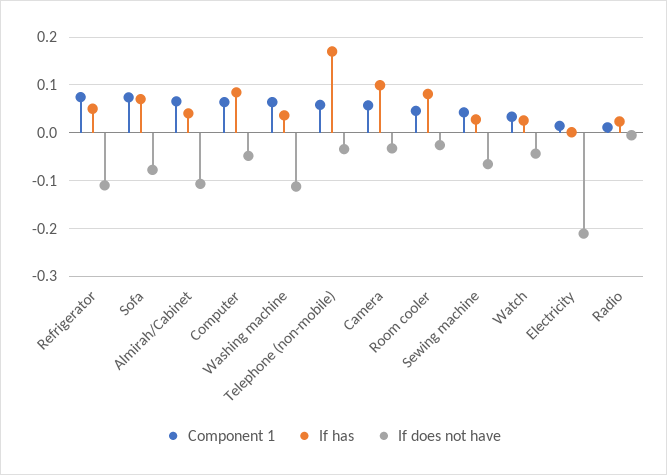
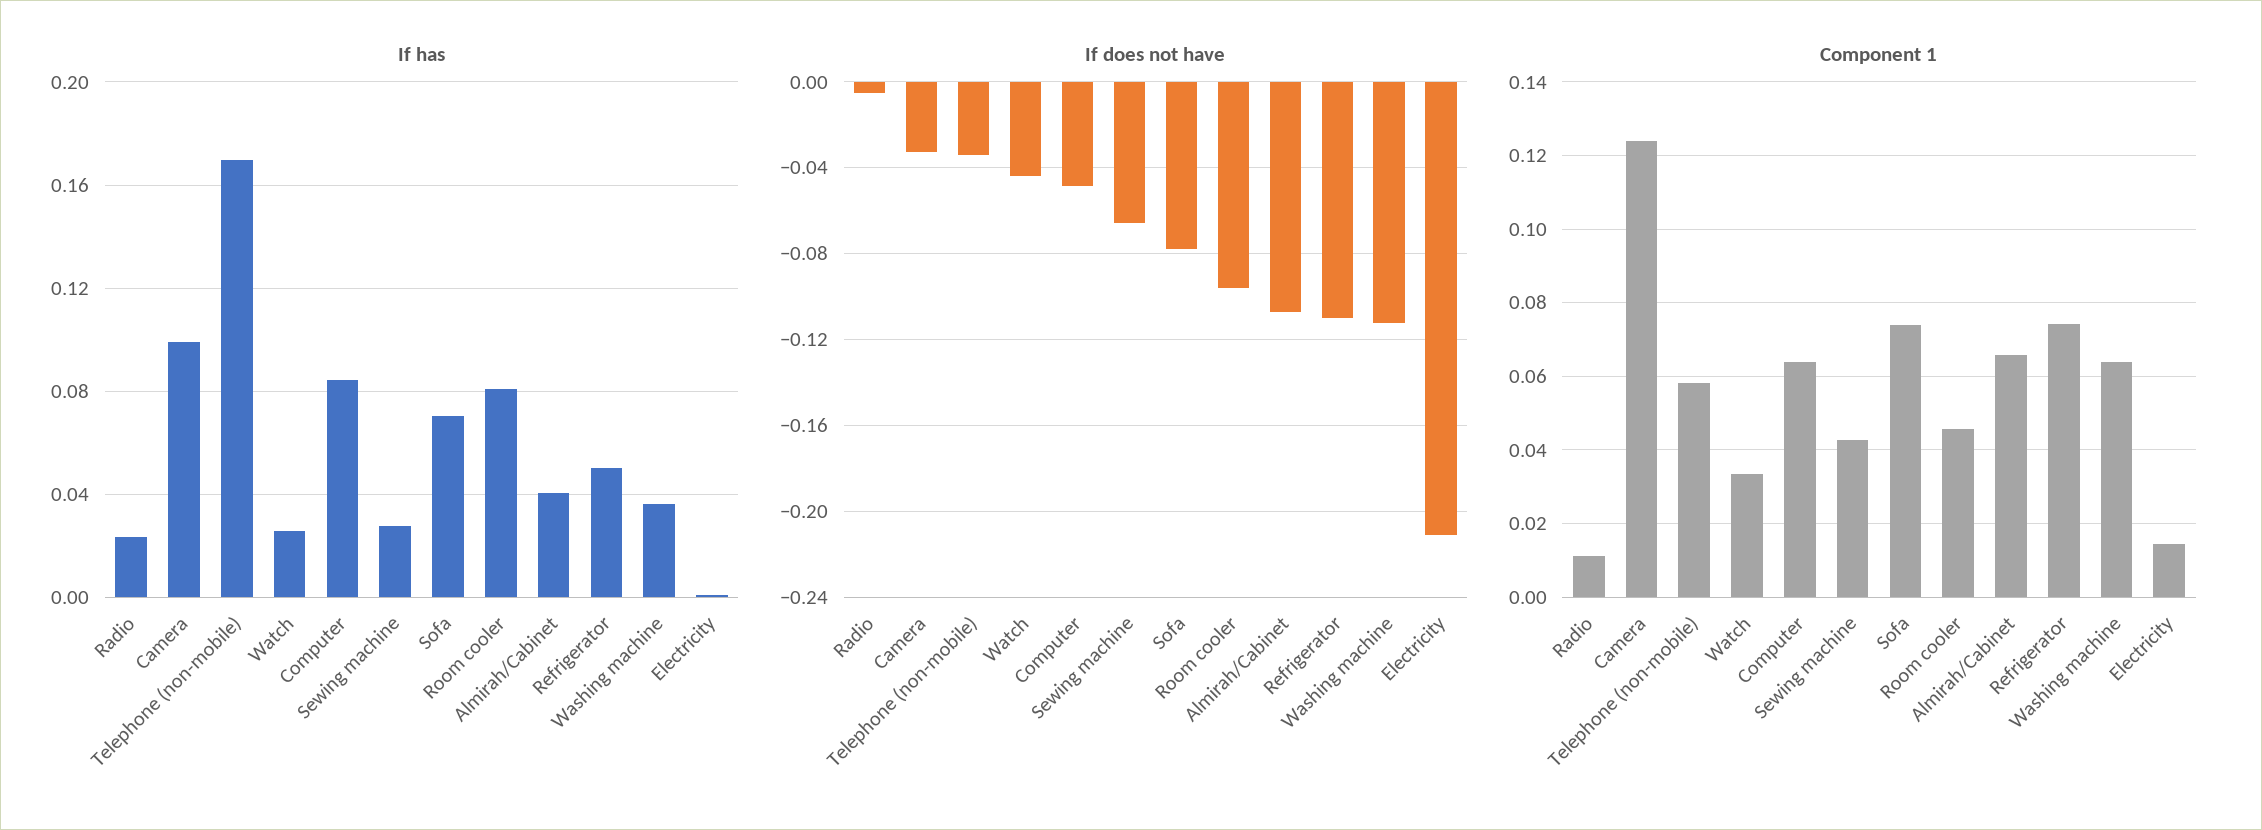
  {
    "Component 1": {
      "Refrigerator": 0.074,
      "Sofa": 0.074,
      "Almirah/Cabinet": 0.066,
      "Computer": 0.064,
      "Washing machine": 0.064,
      "Telephone (non-mobile)": 0.058,
-     "Camera": 0.06,
+     "Camera": 0.124,
      "Room cooler": 0.046,
      "Sewing machine": 0.042,
      "Watch": 0.034,
      "Electricity": 0.014,
      "Radio": 0.012
    },
    "If has": {
      "Refrigerator": 0.05,
      "Sofa": 0.07,
      "Almirah/Cabinet": 0.04,
      "Computer": 0.085,
      "Washing machine": 0.035,
      "Telephone (non-mobile)": 0.17,
      "Camera": 0.1,
      "Room cooler": 0.08,
      "Sewing machine": 0.03,
      "Watch": 0.025,
      "Electricity": 0,
      "Radio": 0.025
    },
    "If does not have": {
      "Refrigerator": -0.11,
      "Sofa": -0.08,
      "Almirah/Cabinet": -0.105,
      "Computer": -0.05,
      "Washing machine": -0.11,
      "Telephone (non-mobile)": -0.035,
      "Camera": -0.035,
-     "Room cooler": -0.02,
+     "Room cooler": -0.095,
      "Sewing machine": -0.065,
      "Watch": -0.045,
      "Electricity": -0.21,
      "Radio": -0.005
    }
  }

